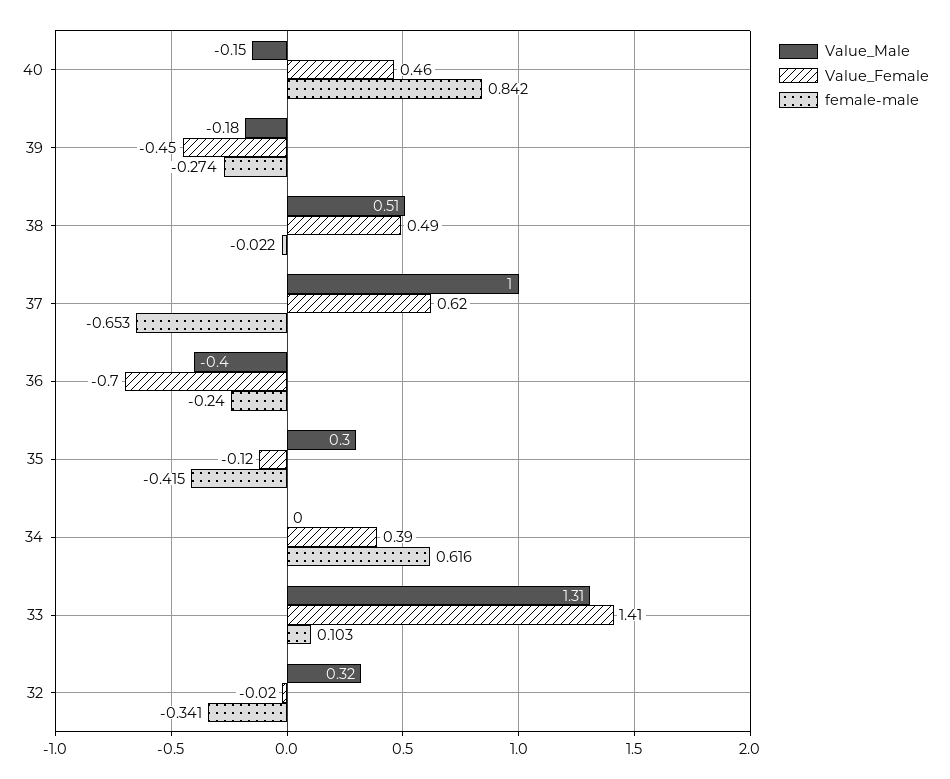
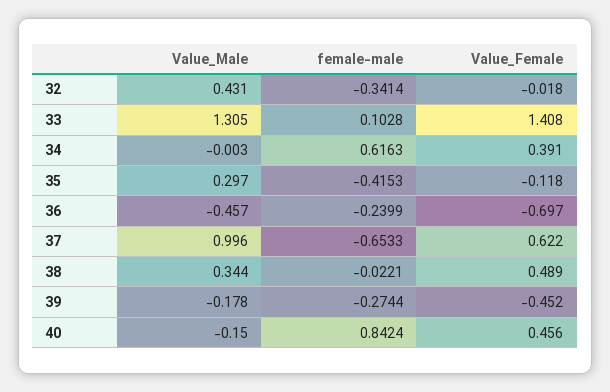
  {
    "Value_Male": {
      "40": -0.15,
      "39": -0.178,
-     "38": 0.51,
+     "38": 0.344,
      "37": 0.996,
-     "36": -0.4,
+     "36": -0.457,
      "35": 0.297,
      "34": -0.003,
      "33": 1.305,
-     "32": 0.32
+     "32": 0.431
    },
    "Value_Female": {
      "40": 0.456,
      "39": -0.452,
      "38": 0.489,
      "37": 0.622,
      "36": -0.697,
      "35": -0.118,
      "34": 0.391,
      "33": 1.408,
      "32": -0.018
    },
    "female-male": {
      "40": 0.8424,
      "39": -0.2744,
      "38": -0.0221,
      "37": -0.6533,
      "36": -0.2399,
      "35": -0.4153,
      "34": 0.6163,
      "33": 0.1028,
      "32": -0.3414
    }
  }

